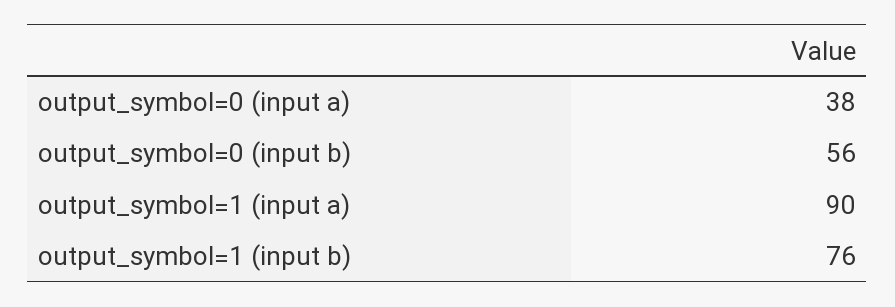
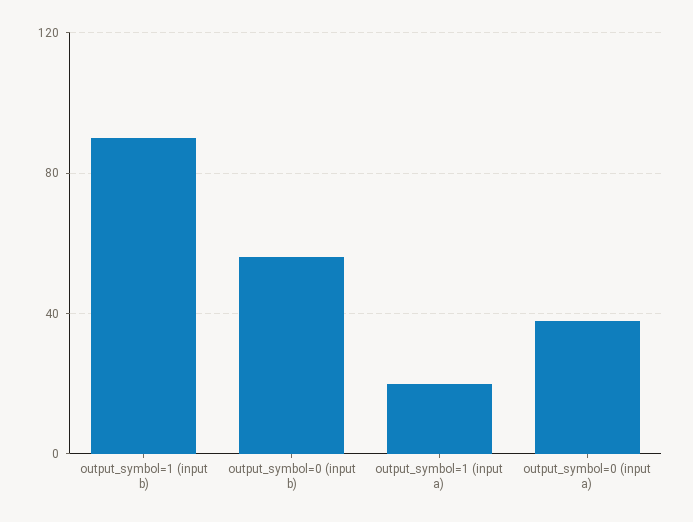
  {
    "output_symbol=0 (input a)": 38,
    "output_symbol=0 (input b)": 56,
-   "output_symbol=1 (input a)": 90,
+   "output_symbol=1 (input a)": 20,
-   "output_symbol=1 (input b)": 76
+   "output_symbol=1 (input b)": 90
  }

